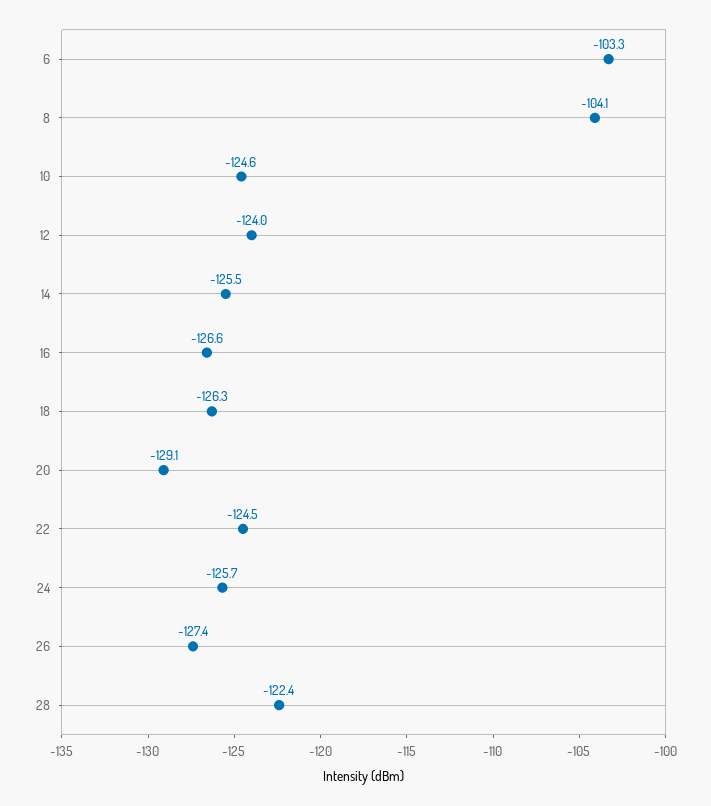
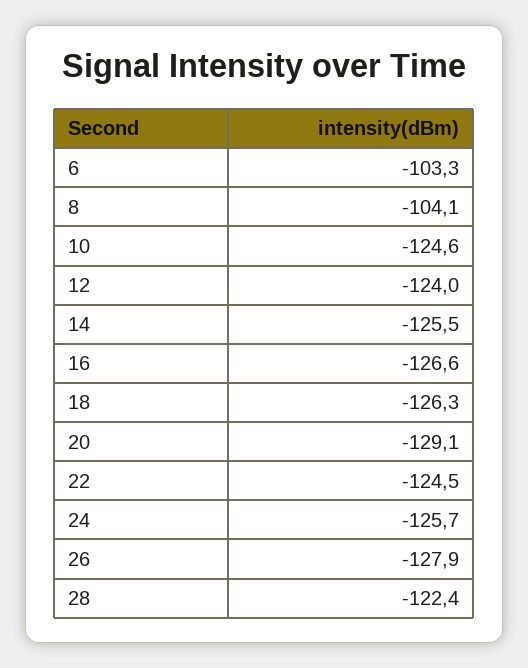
  {
    "6": -103.3,
    "8": -104.1,
    "10": -124.6,
    "12": -124,
    "14": -125.5,
    "16": -126.6,
    "18": -126.3,
    "20": -129.1,
    "22": -124.5,
    "24": -125.7,
-   "26": -127.4,
+   "26": -127.9,
    "28": -122.4
  }

